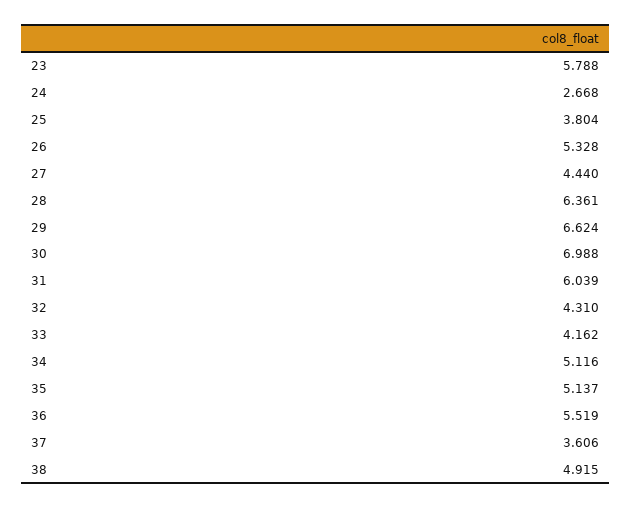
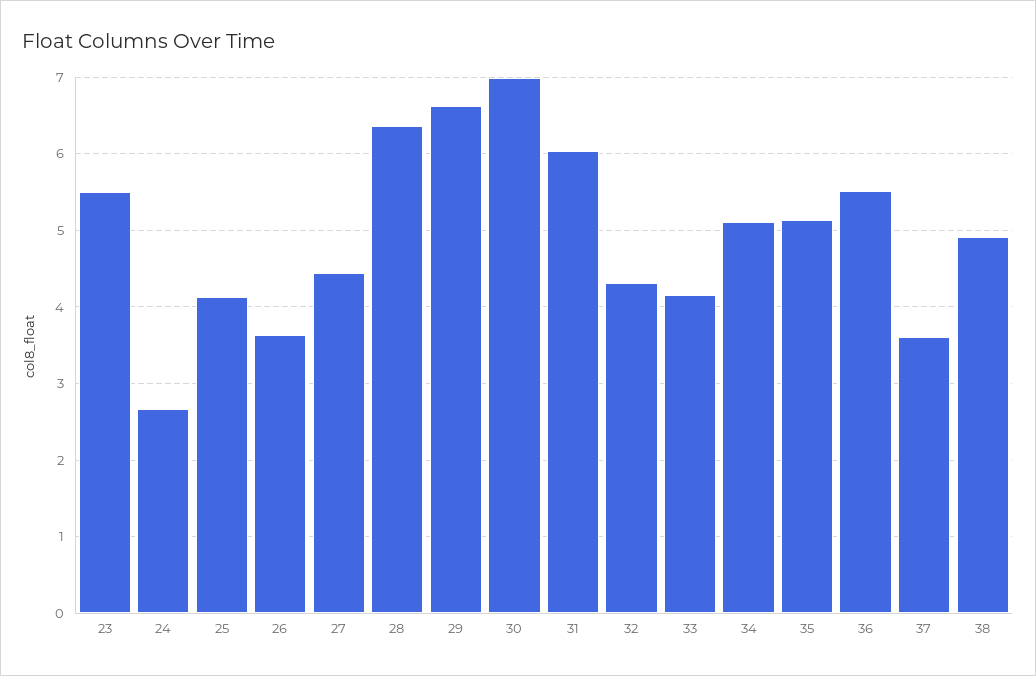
  {
-   "23": 5.788,
+   "23": 5.5,
    "24": 2.668,
-   "25": 3.804,
+   "25": 4.1,
-   "26": 5.328,
+   "26": 3.6,
    "27": 4.44,
    "28": 6.361,
    "29": 6.624,
    "30": 6.988,
    "31": 6.039,
    "32": 4.31,
    "33": 4.162,
    "34": 5.116,
    "35": 5.137,
    "36": 5.519,
    "37": 3.606,
    "38": 4.915
  }

